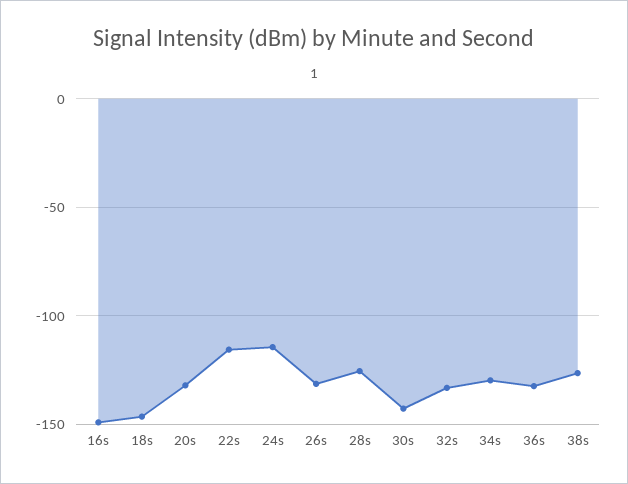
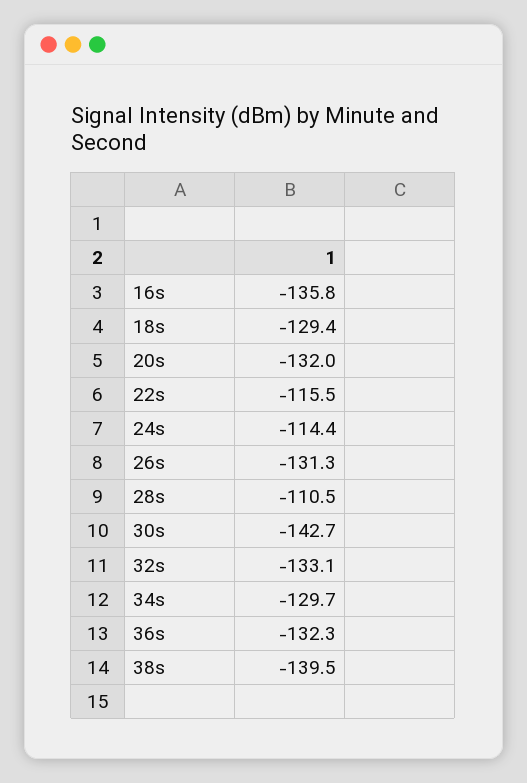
  {
-   "16s": -150,
+   "16s": -135.8,
-   "18s": -145,
+   "18s": -129.4,
    "20s": -132,
    "22s": -115.5,
    "24s": -114.4,
    "26s": -131.3,
-   "28s": -125,
+   "28s": -110.5,
    "30s": -142.7,
    "32s": -133.1,
    "34s": -129.7,
    "36s": -132.3,
-   "38s": -125
+   "38s": -139.5
  }

